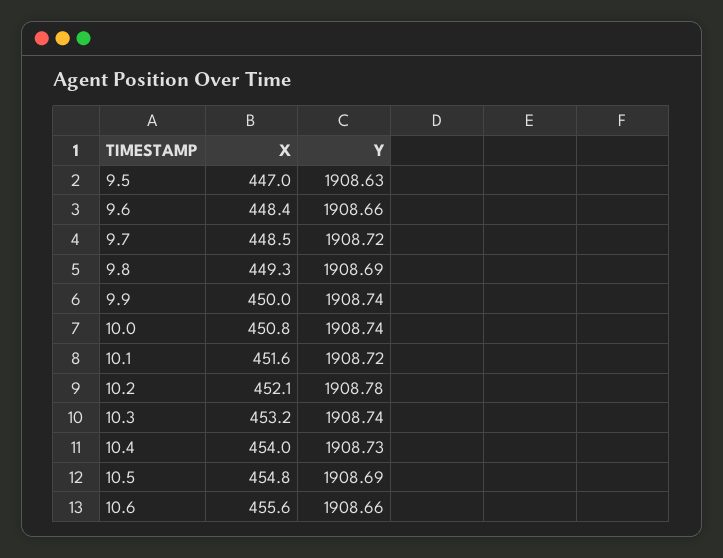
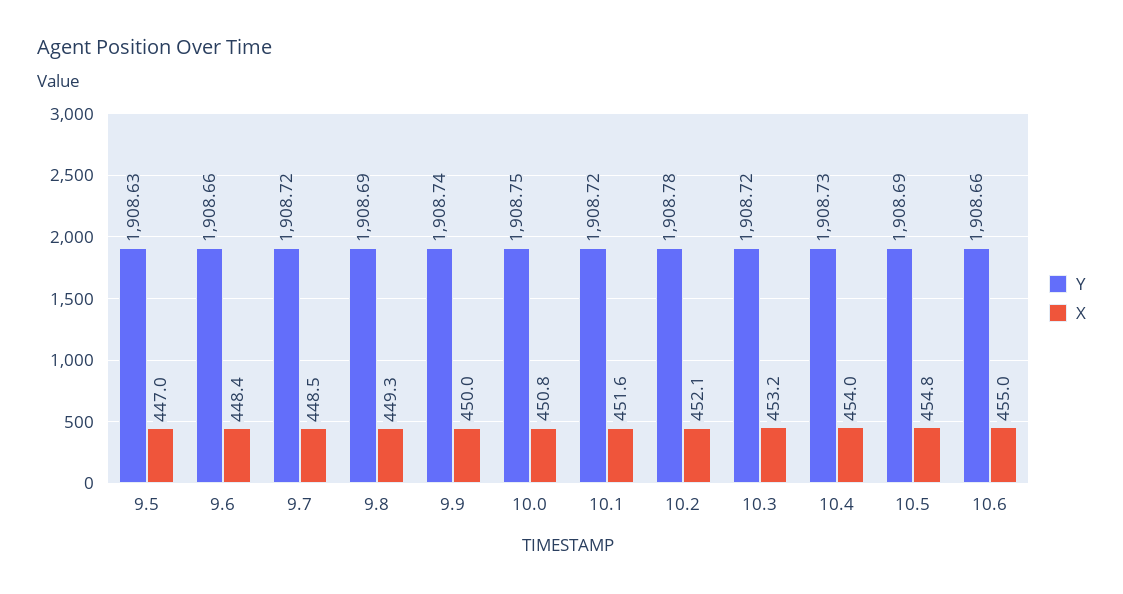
  {
    "X": {
      "9.5": 447,
      "9.6": 448.4,
      "9.7": 448.5,
      "9.8": 449.3,
      "9.9": 450,
      "10.0": 450.8,
      "10.1": 451.6,
      "10.2": 452.1,
      "10.3": 453.2,
      "10.4": 454,
      "10.5": 454.8,
-     "10.6": 455.6
+     "10.6": 455
    },
    "Y": {
      "9.5": 1908.63,
      "9.6": 1908.66,
      "9.7": 1908.72,
      "9.8": 1908.69,
      "9.9": 1908.74,
-     "10.0": 1908.74,
+     "10.0": 1908.75,
      "10.1": 1908.72,
      "10.2": 1908.78,
-     "10.3": 1908.74,
+     "10.3": 1908.72,
      "10.4": 1908.73,
      "10.5": 1908.69,
      "10.6": 1908.66
    }
  }

